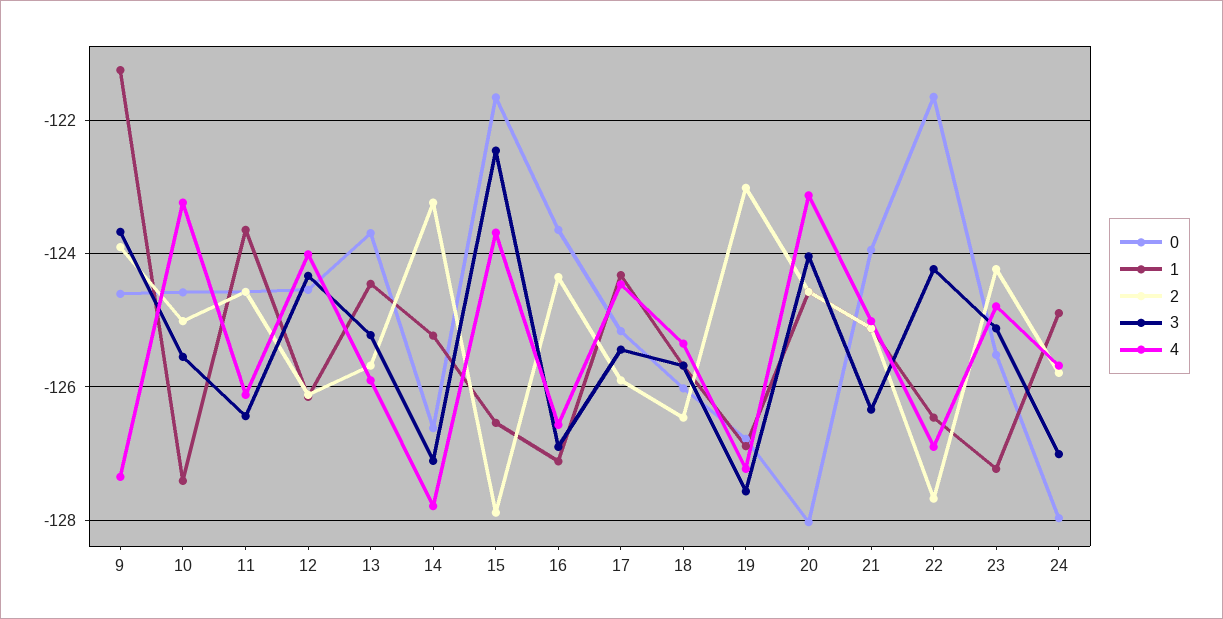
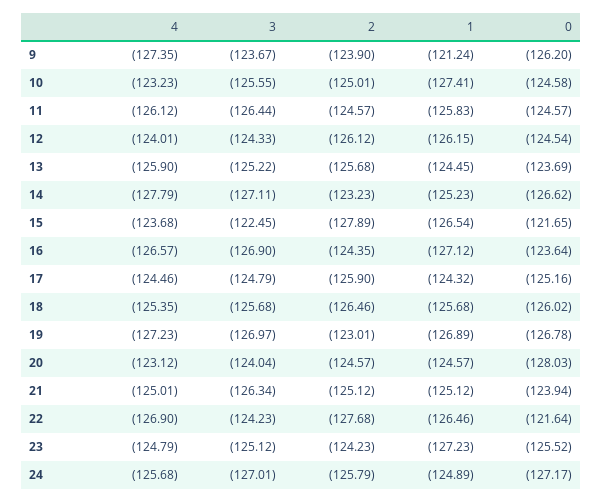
  {
    "0": {
-     "9": -124.6,
+     "9": -126.2,
      "10": -124.58,
      "11": -124.57,
      "12": -124.54,
      "13": -123.69,
      "14": -126.62,
      "15": -121.65,
      "16": -123.64,
      "17": -125.16,
      "18": -126.02,
      "19": -126.78,
      "20": -128.03,
      "21": -123.94,
      "22": -121.64,
      "23": -125.52,
-     "24": -128
+     "24": -127.17
    },
    "1": {
      "9": -121.24,
      "10": -127.41,
-     "11": -123.6,
+     "11": -125.83,
      "12": -126.15,
      "13": -124.45,
      "14": -125.23,
      "15": -126.54,
      "16": -127.12,
      "17": -124.32,
      "18": -125.68,
      "19": -126.89,
      "20": -124.57,
      "21": -125.12,
      "22": -126.46,
      "23": -127.23,
      "24": -124.89
    },
    "2": {
      "9": -123.9,
      "10": -125.01,
      "11": -124.57,
      "12": -126.12,
      "13": -125.68,
      "14": -123.23,
      "15": -127.89,
      "16": -124.35,
      "17": -125.9,
      "18": -126.46,
      "19": -123.01,
      "20": -124.57,
      "21": -125.12,
      "22": -127.68,
      "23": -124.23,
      "24": -125.79
    },
    "3": {
      "9": -123.67,
      "10": -125.55,
      "11": -126.44,
      "12": -124.33,
      "13": -125.22,
      "14": -127.11,
      "15": -122.45,
      "16": -126.9,
-     "17": -125.4,
+     "17": -124.79,
      "18": -125.68,
-     "19": -127.6,
+     "19": -126.97,
      "20": -124.04,
      "21": -126.34,
      "22": -124.23,
      "23": -125.12,
      "24": -127.01
    },
    "4": {
      "9": -127.35,
      "10": -123.23,
      "11": -126.12,
      "12": -124.01,
      "13": -125.9,
      "14": -127.79,
      "15": -123.68,
      "16": -126.57,
      "17": -124.46,
      "18": -125.35,
      "19": -127.23,
      "20": -123.12,
      "21": -125.01,
      "22": -126.9,
      "23": -124.79,
      "24": -125.68
    }
  }

